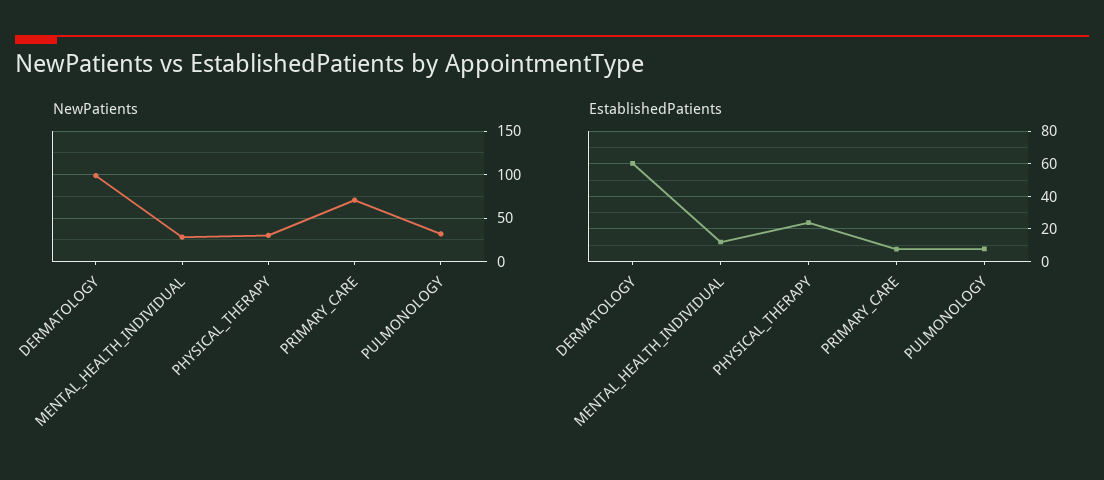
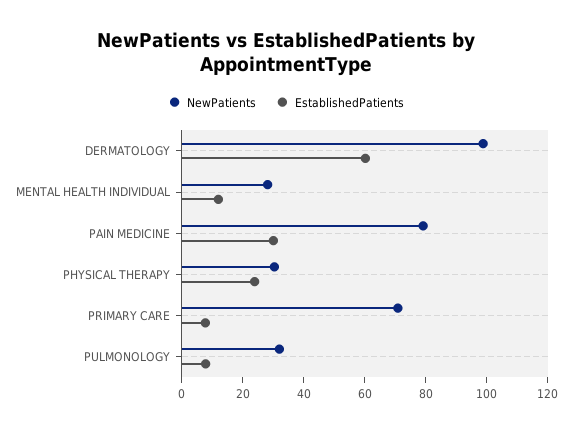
  {
    "NewPatients": {
      "DERMATOLOGY": 100,
      "MENTAL_HEALTH_INDIVIDUAL": 30,
      "PHYSICAL_THERAPY": 30,
      "PRIMARY_CARE": 70,
-     "PULMONOLOGY": 30
+     "PULMONOLOGY": 30,
+     "PAIN MEDICINE": 80
    },
    "EstablishedPatients": {
      "DERMATOLOGY": 60,
      "MENTAL_HEALTH_INDIVIDUAL": 10,
      "PHYSICAL_THERAPY": 25,
      "PRIMARY_CARE": 10,
-     "PULMONOLOGY": 10
+     "PULMONOLOGY": 10,
+     "PAIN MEDICINE": 30
    }
  }

